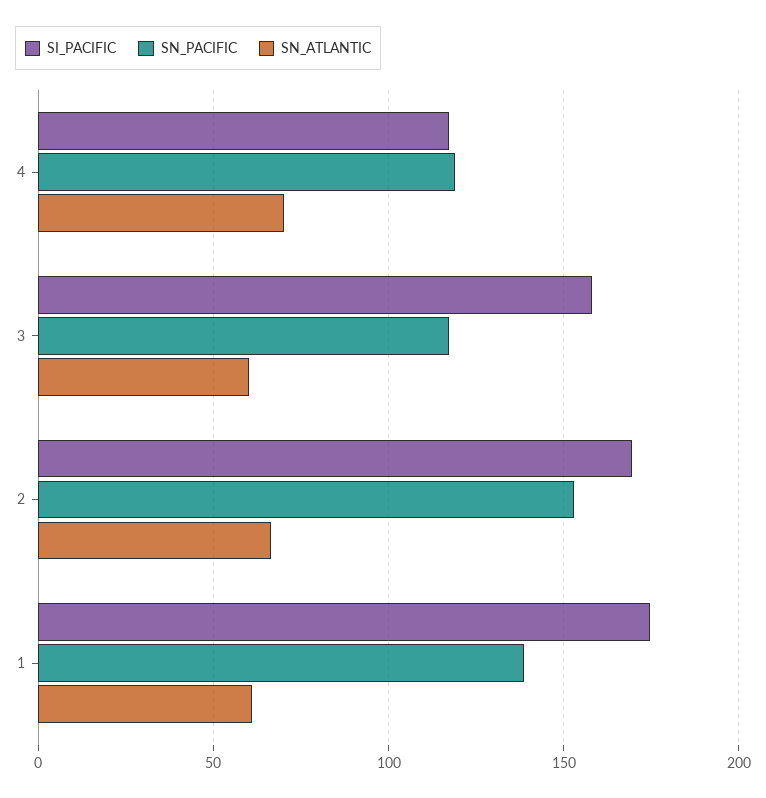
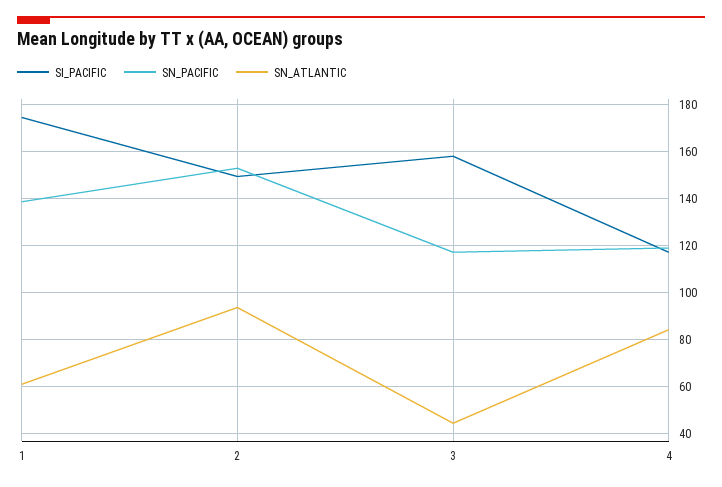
  {
    "SI_PACIFIC": {
      "4": 115,
      "3": 160,
-     "2": 170,
+     "2": 150,
      "1": 175
    },
    "SN_PACIFIC": {
      "4": 120,
      "3": 115,
      "2": 155,
      "1": 140
    },
    "SN_ATLANTIC": {
-     "4": 70,
+     "4": 85,
-     "3": 60,
+     "3": 45,
-     "2": 65,
+     "2": 95,
      "1": 60
    }
  }

